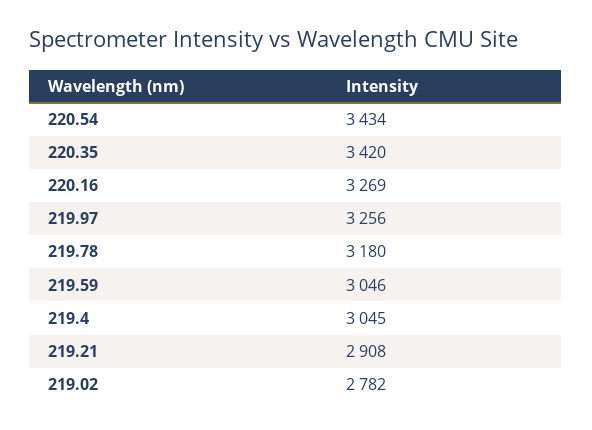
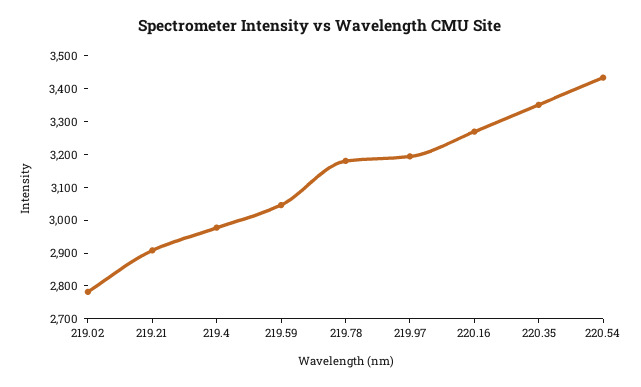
  {
    "220.54": 3434,
-   "220.35": 3420,
+   "220.35": 3350,
    "220.16": 3269,
-   "219.97": 3256,
+   "219.97": 3200,
    "219.78": 3180,
    "219.59": 3046,
-   "219.4": 3045,
+   "219.4": 2975,
    "219.21": 2908,
    "219.02": 2782
  }

